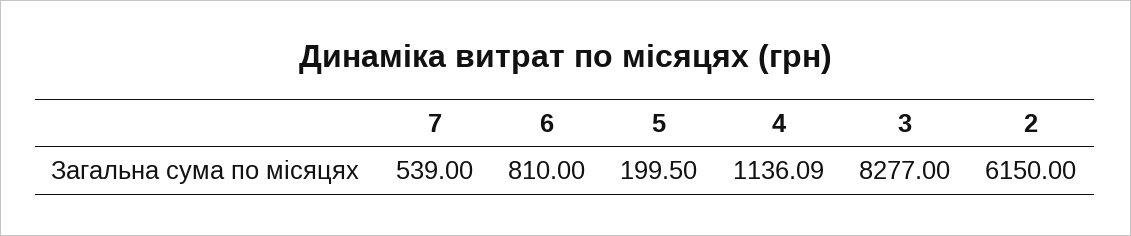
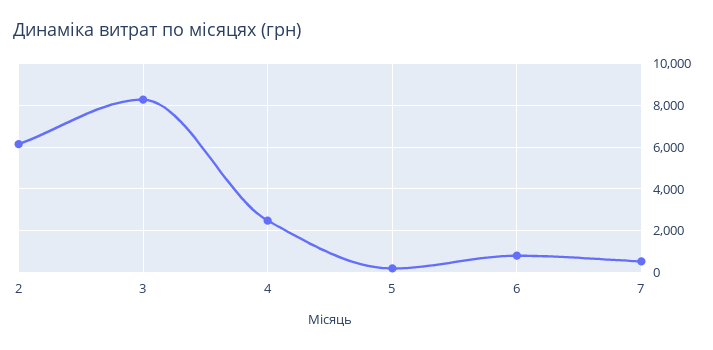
  {
    "7": 539,
    "6": 810,
    "5": 199.5,
-   "4": 1136.09,
+   "4": 2500,
    "3": 8277,
    "2": 6150
  }

